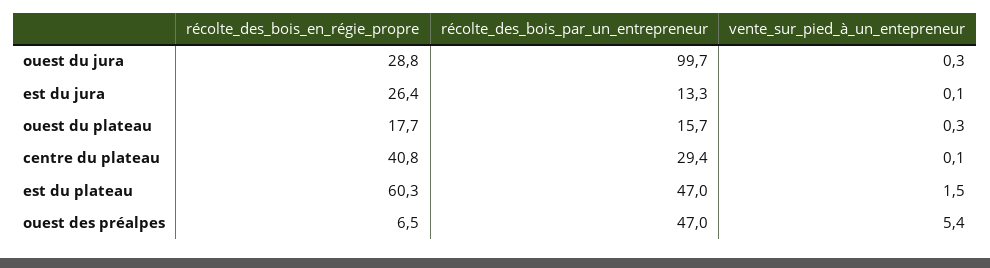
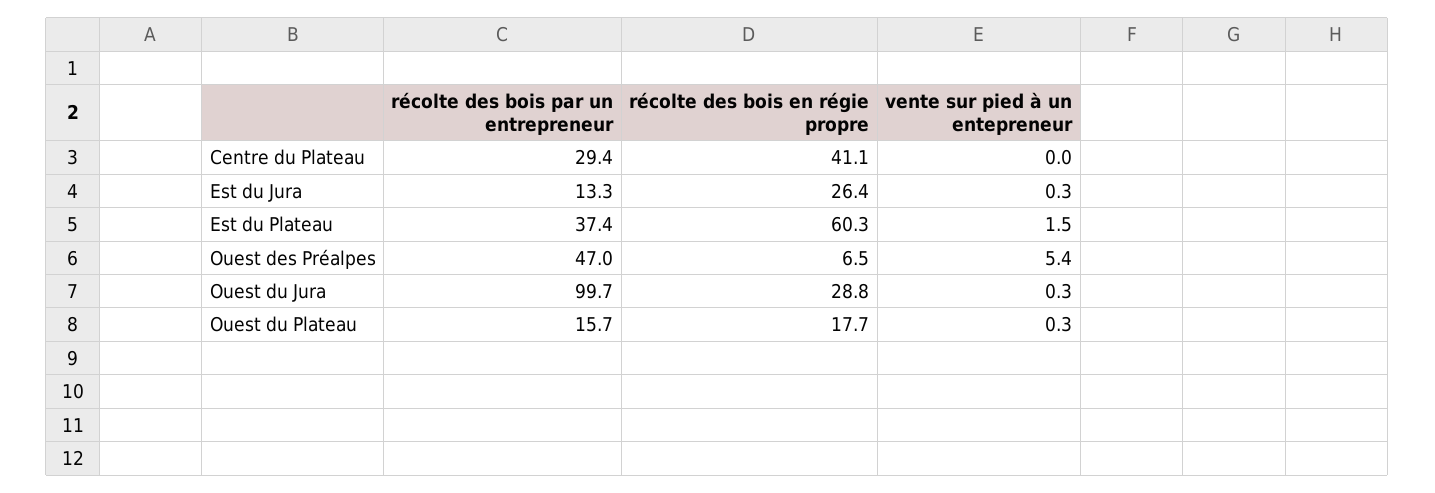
  {
    "récolte_des_bois_en_régie_propre": {
      "ouest du jura": 28.8,
      "est du jura": 26.4,
      "ouest du plateau": 17.7,
-     "centre du plateau": 40.8,
+     "centre du plateau": 41.1,
      "est du plateau": 60.3,
      "ouest des préalpes": 6.5
    },
    "récolte_des_bois_par_un_entrepreneur": {
      "ouest du jura": 99.7,
      "est du jura": 13.3,
      "ouest du plateau": 15.7,
      "centre du plateau": 29.4,
-     "est du plateau": 47,
+     "est du plateau": 37.4,
      "ouest des préalpes": 47
    },
    "vente_sur_pied_à_un_entepreneur": {
      "ouest du jura": 0.3,
-     "est du jura": 0.1,
+     "est du jura": 0.3,
      "ouest du plateau": 0.3,
-     "centre du plateau": 0.1,
+     "centre du plateau": 0,
      "est du plateau": 1.5,
      "ouest des préalpes": 5.4
    }
  }

